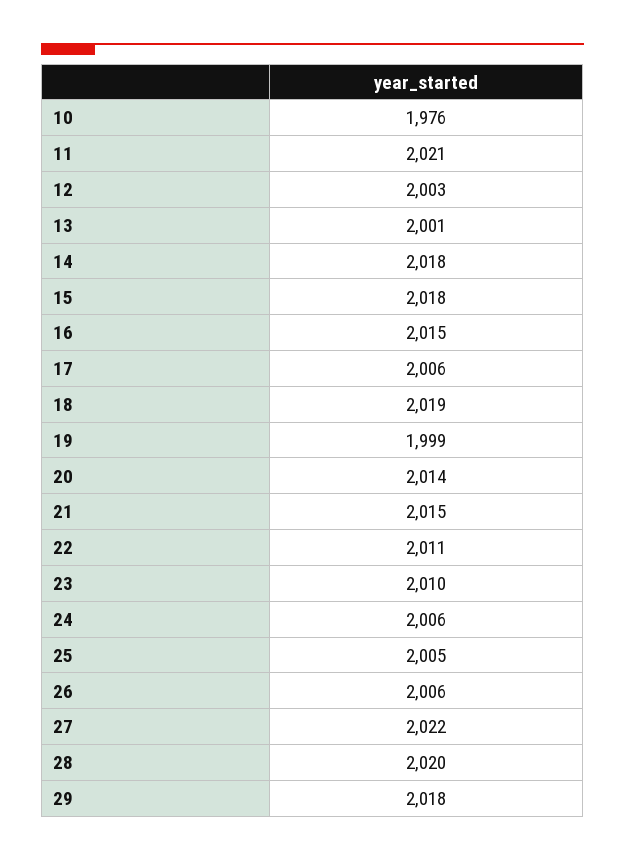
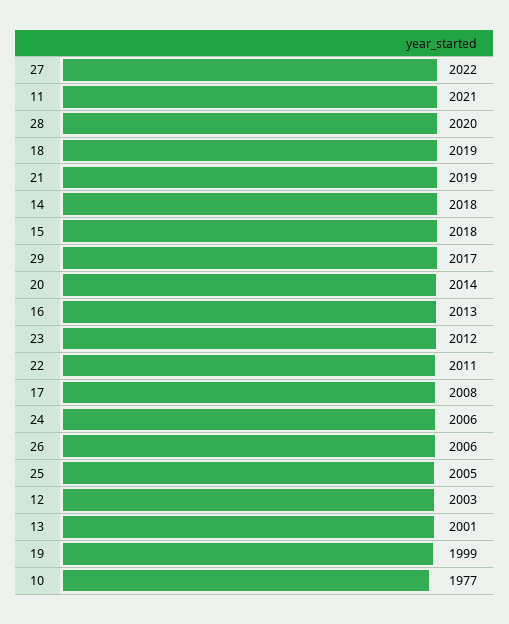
  {
-   "10": 1976,
+   "10": 1977,
    "11": 2021,
    "12": 2003,
    "13": 2001,
    "14": 2018,
    "15": 2018,
-   "16": 2015,
+   "16": 2013,
-   "17": 2006,
+   "17": 2008,
    "18": 2019,
    "19": 1999,
    "20": 2014,
-   "21": 2015,
+   "21": 2019,
    "22": 2011,
-   "23": 2010,
+   "23": 2012,
    "24": 2006,
    "25": 2005,
    "26": 2006,
    "27": 2022,
    "28": 2020,
-   "29": 2018
+   "29": 2017
  }

